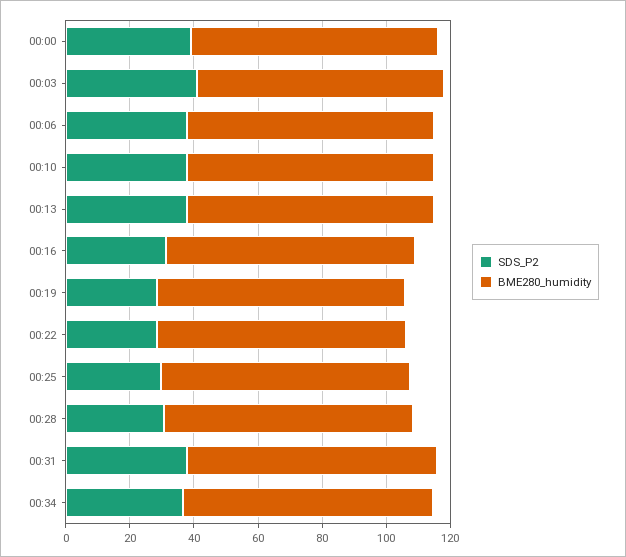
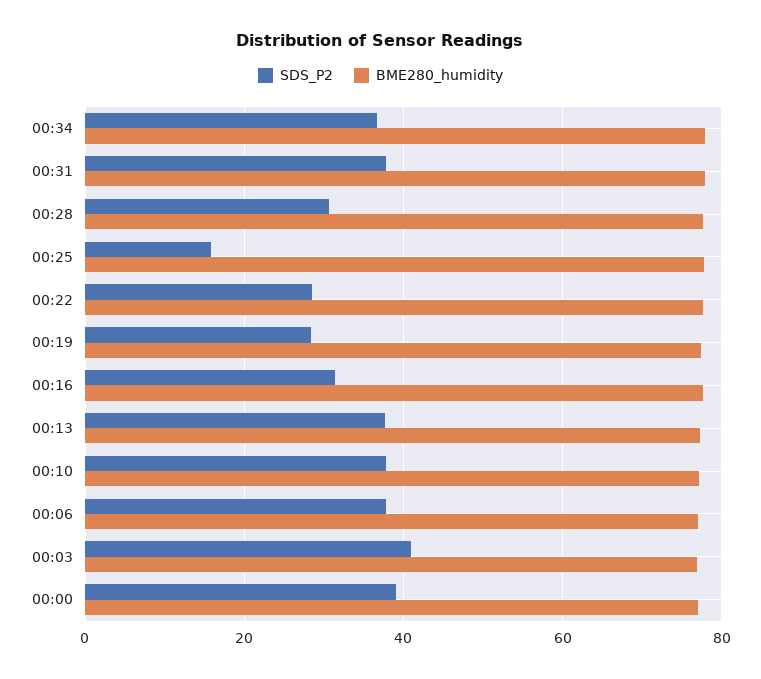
  {
    "SDS_P2": {
      "00:00": 40,
      "00:03": 40,
      "00:06": 38,
      "00:10": 38,
      "00:13": 38,
      "00:16": 32,
      "00:19": 28,
      "00:22": 28,
-     "00:25": 30,
+     "00:25": 16,
      "00:28": 30,
      "00:31": 38,
      "00:34": 36
    },
    "BME280_humidity": {
      "00:00": 78,
      "00:03": 76,
      "00:06": 78,
      "00:10": 78,
      "00:13": 78,
      "00:16": 78,
      "00:19": 78,
      "00:22": 78,
      "00:25": 78,
      "00:28": 78,
      "00:31": 78,
      "00:34": 78
    }
  }

